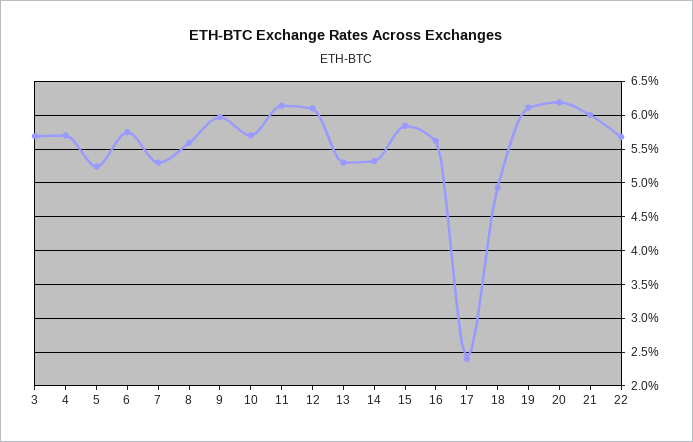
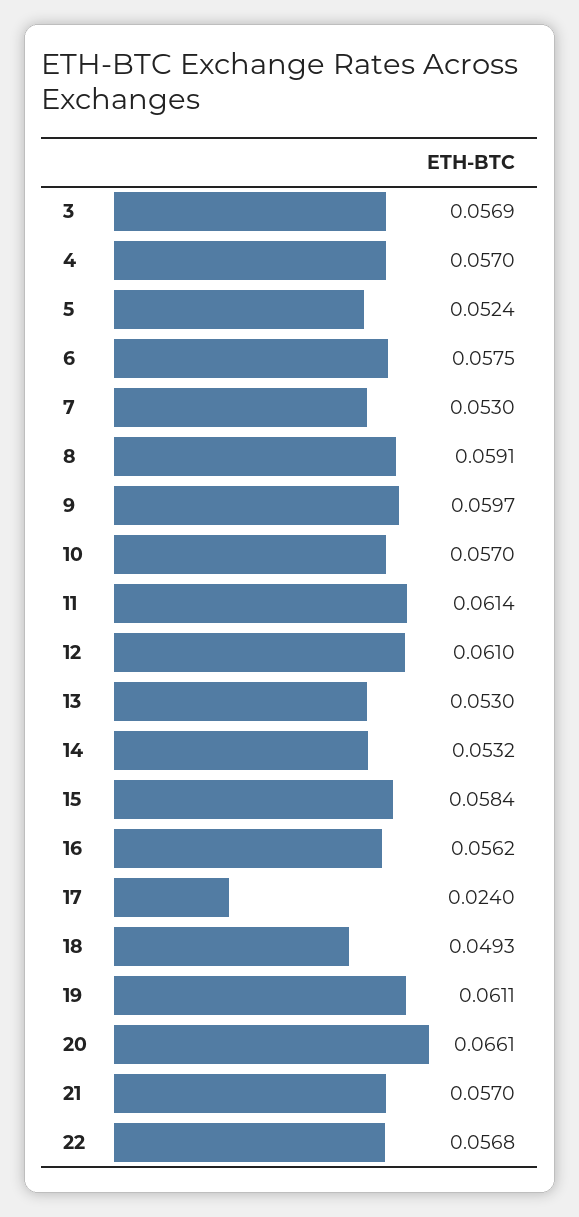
  {
    "3": 0.0569,
    "4": 0.057,
    "5": 0.0524,
    "6": 0.0575,
    "7": 0.053,
-   "8": 0.056,
+   "8": 0.0591,
    "9": 0.0597,
    "10": 0.057,
    "11": 0.0614,
    "12": 0.061,
    "13": 0.053,
    "14": 0.0532,
    "15": 0.0584,
    "16": 0.0562,
    "17": 0.024,
    "18": 0.0493,
    "19": 0.0611,
-   "20": 0.062,
+   "20": 0.0661,
-   "21": 0.06,
+   "21": 0.057,
    "22": 0.0568
  }

